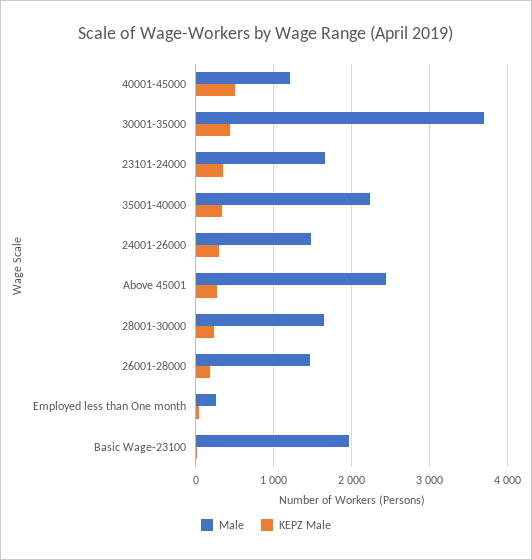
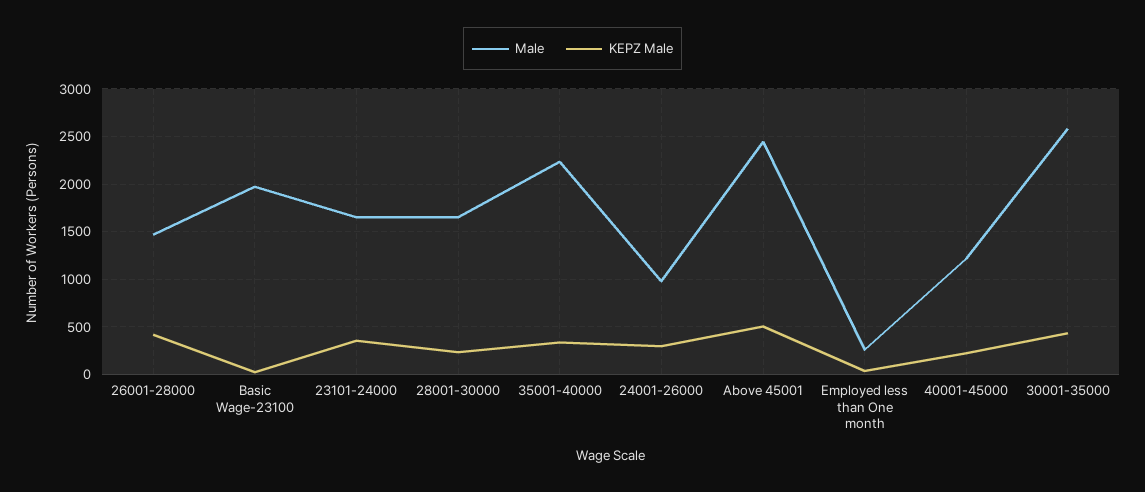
  {
    "Male": {
      "40001-45000": 1200,
-     "30001-35000": 3700,
+     "30001-35000": 2600,
      "23101-24000": 1700,
      "35001-40000": 2200,
-     "24001-26000": 1500,
+     "24001-26000": 1000,
      "Above 45001": 2400,
      "28001-30000": 1600,
      "26001-28000": 1500,
      "Employed less than One month": 300,
      "Basic Wage-23100": 2000
    },
    "KEPZ Male": {
-     "40001-45000": 500,
+     "40001-45000": 200,
      "30001-35000": 400,
      "23101-24000": 400,
      "35001-40000": 300,
      "24001-26000": 300,
-     "Above 45001": 300,
+     "Above 45001": 500,
      "28001-30000": 200,
-     "26001-28000": 200,
+     "26001-28000": 400,
      "Employed less than One month": 0,
      "Basic Wage-23100": 0
    }
  }

